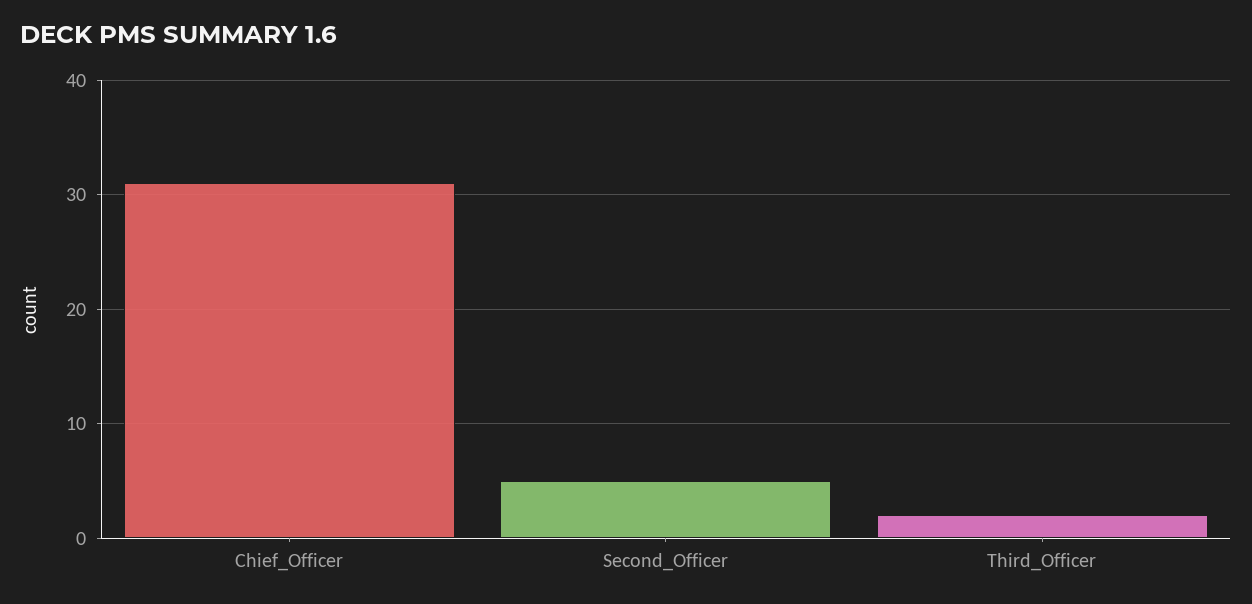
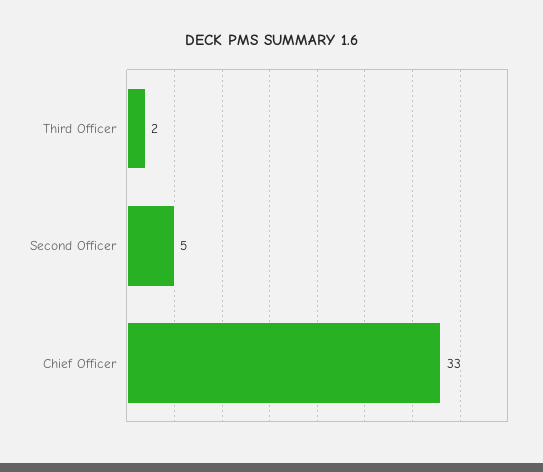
  {
-   "Chief_Officer": 31,
+   "Chief_Officer": 33,
    "Second_Officer": 5,
    "Third_Officer": 2
  }

